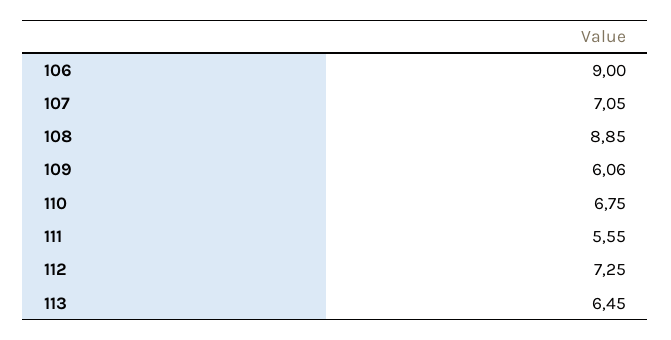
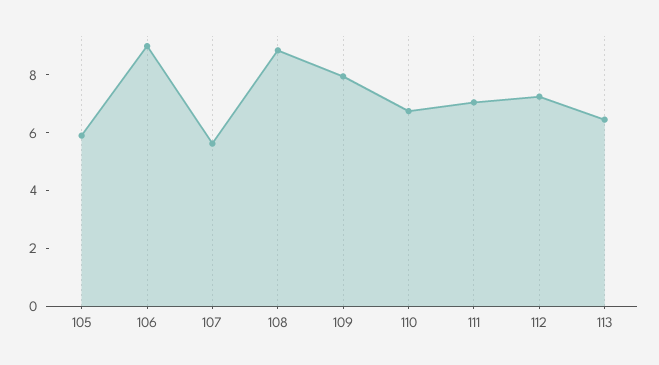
  {
    "106": 9,
-   "107": 7.05,
+   "107": 5.5,
    "108": 8.85,
-   "109": 6.06,
+   "109": 8,
    "110": 6.75,
-   "111": 5.55,
+   "111": 7,
    "112": 7.25,
-   "113": 6.45
+   "113": 6.45,
+   "105": 6
  }

